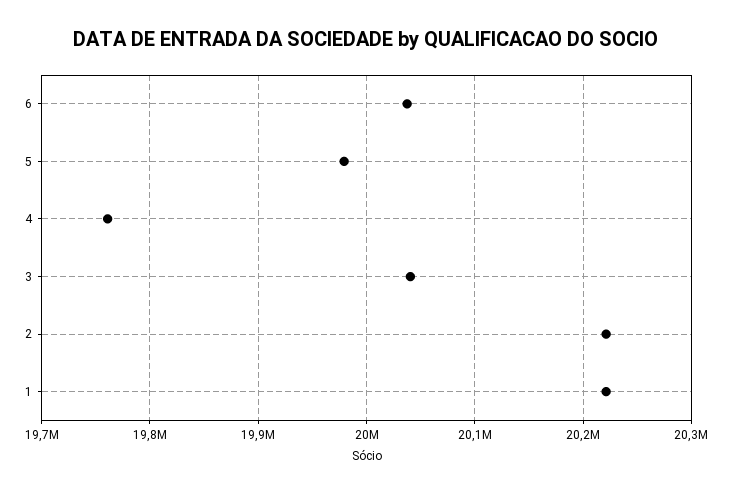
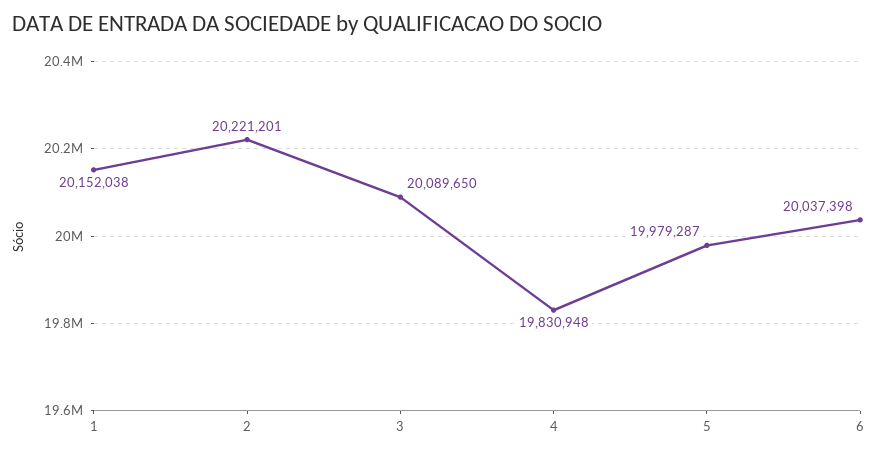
  {
    "6": 20037398,
    "5": 19979287,
-   "4": 19760000,
+   "4": 19830948,
-   "3": 20040000,
+   "3": 20089650,
    "2": 20221201,
-   "1": 20220000
+   "1": 20152038
  }

